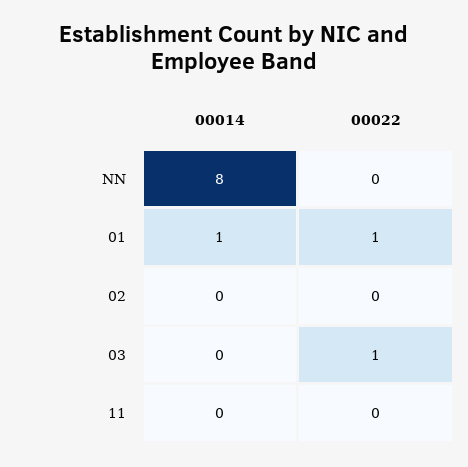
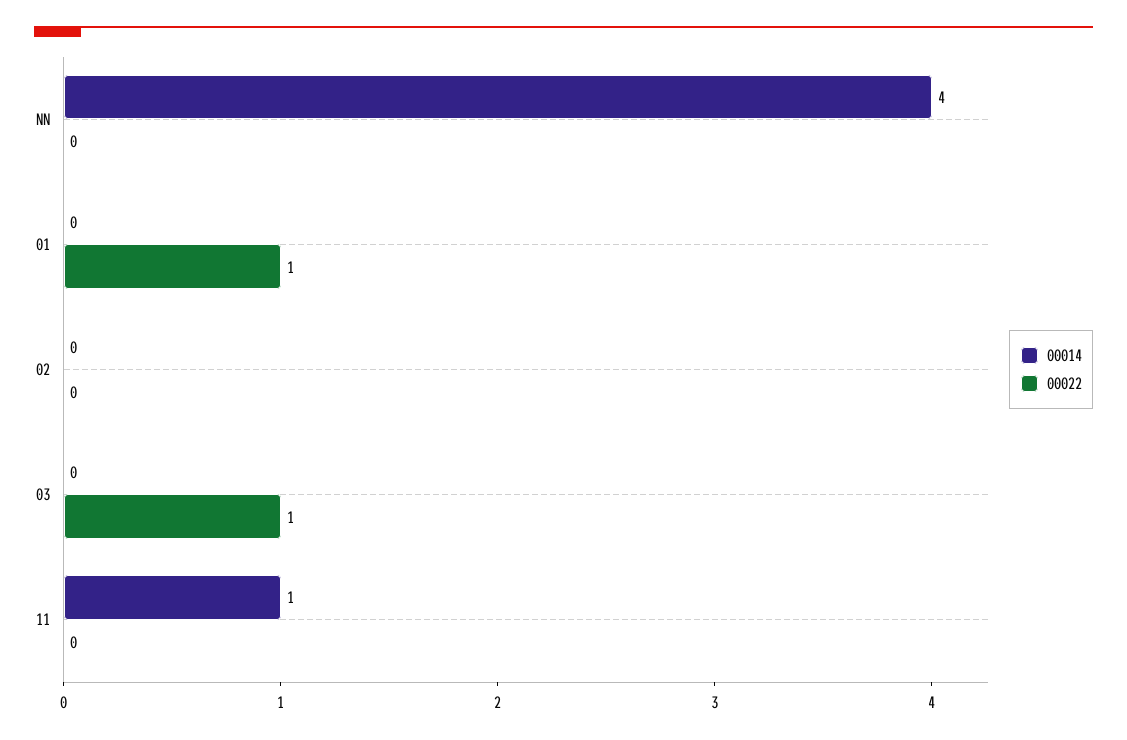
  {
    "00014": {
-     "NN": 8,
+     "NN": 4,
-     "01": 1,
+     "01": 0,
      "02": 0,
      "03": 0,
-     "11": 0
+     "11": 1
    },
    "00022": {
      "NN": 0,
      "01": 1,
      "02": 0,
      "03": 1,
      "11": 0
    }
  }

